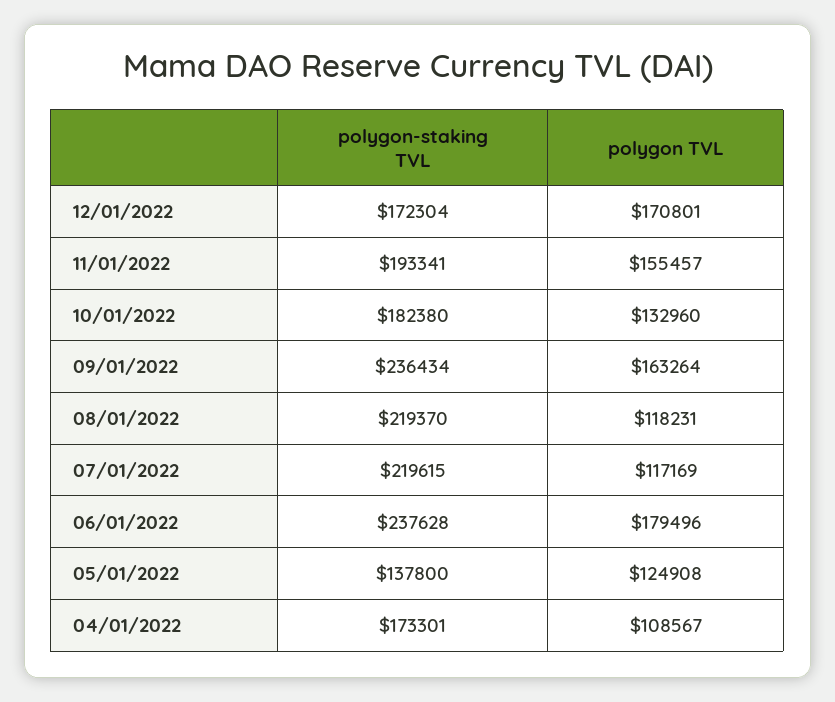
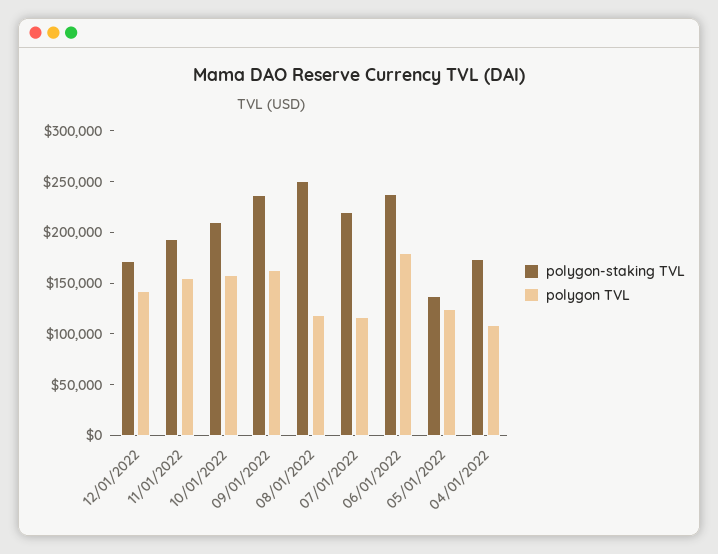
  {
    "polygon-staking TVL": {
      "12/01/2022": 172304,
      "11/01/2022": 193341,
-     "10/01/2022": 182380,
+     "10/01/2022": 210000,
      "09/01/2022": 236434,
-     "08/01/2022": 219370,
+     "08/01/2022": 250000,
      "07/01/2022": 219615,
      "06/01/2022": 237628,
      "05/01/2022": 137800,
      "04/01/2022": 173301
    },
    "polygon TVL": {
-     "12/01/2022": 170801,
+     "12/01/2022": 140000,
      "11/01/2022": 155457,
-     "10/01/2022": 132960,
+     "10/01/2022": 160000,
      "09/01/2022": 163264,
      "08/01/2022": 118231,
      "07/01/2022": 117169,
      "06/01/2022": 179496,
      "05/01/2022": 124908,
      "04/01/2022": 108567
    }
  }

